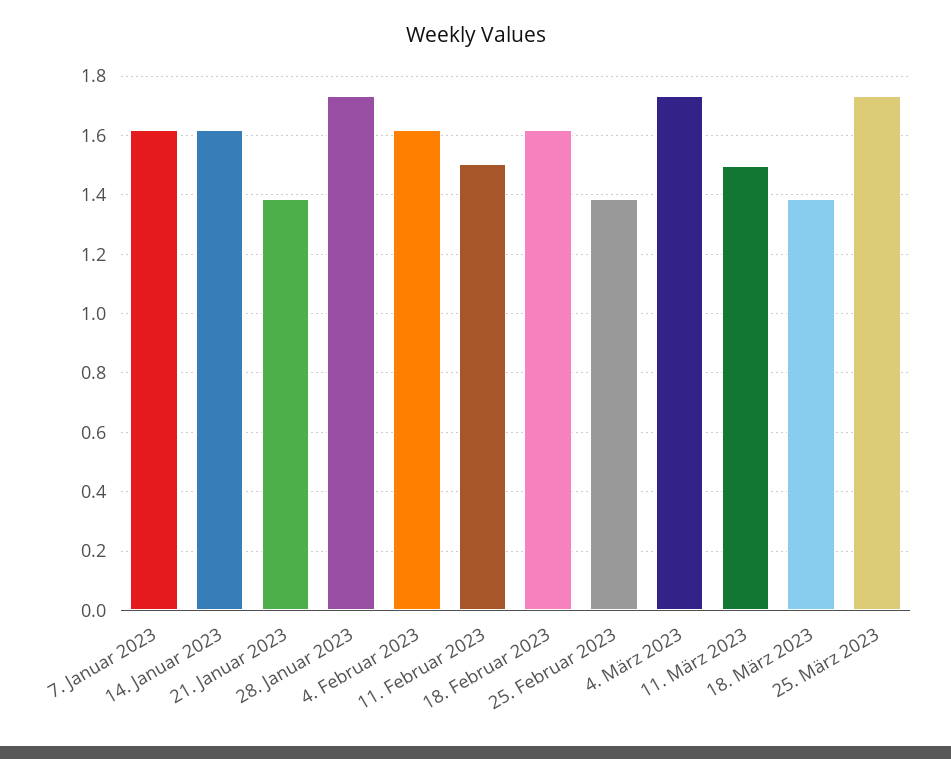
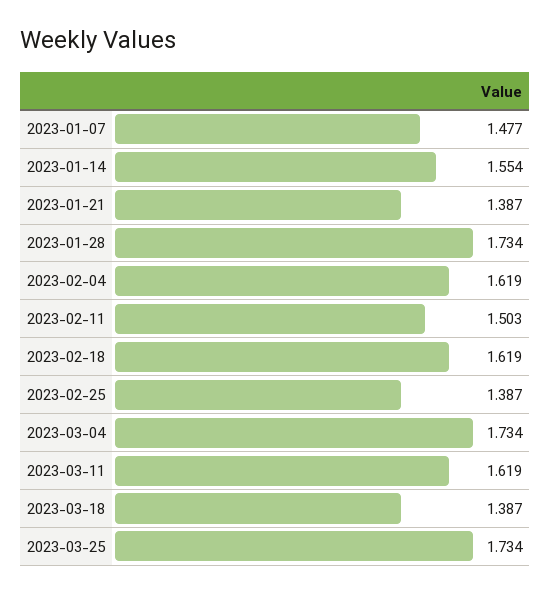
  {
-   "7. Januar 2023": 1.625,
+   "7. Januar 2023": 1.477,
-   "14. Januar 2023": 1.625,
+   "14. Januar 2023": 1.554,
    "21. Januar 2023": 1.387,
    "28. Januar 2023": 1.734,
    "4. Februar 2023": 1.619,
    "11. Februar 2023": 1.503,
    "18. Februar 2023": 1.619,
    "25. Februar 2023": 1.387,
    "4. März 2023": 1.734,
-   "11. März 2023": 1.5,
+   "11. März 2023": 1.619,
    "18. März 2023": 1.387,
    "25. März 2023": 1.734
  }

